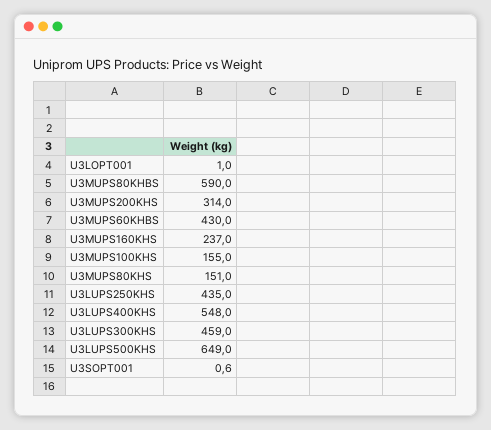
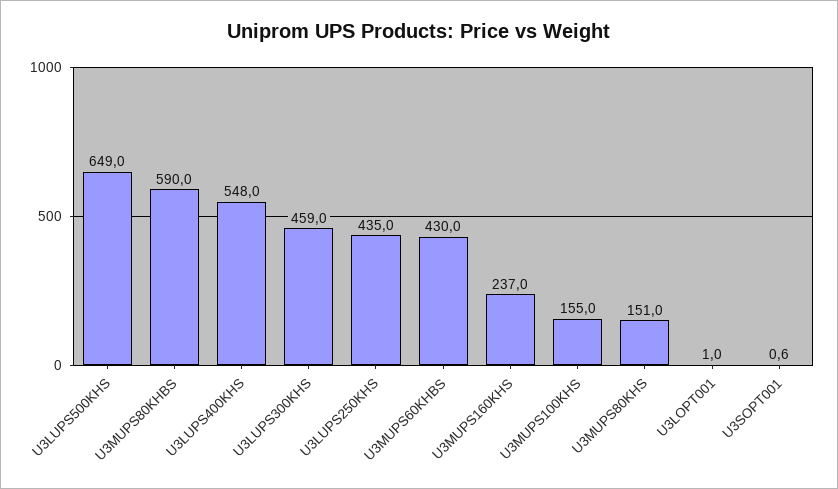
  {
    "U3LOPT001": 1,
    "U3MUPS80KHBS": 590,
-   "U3MUPS200KHS": 314,
    "U3MUPS60KHBS": 430,
    "U3MUPS160KHS": 237,
    "U3MUPS100KHS": 155,
    "U3MUPS80KHS": 151,
    "U3LUPS250KHS": 435,
    "U3LUPS400KHS": 548,
    "U3LUPS300KHS": 459,
    "U3LUPS500KHS": 649,
    "U3SOPT001": 0.6
  }

